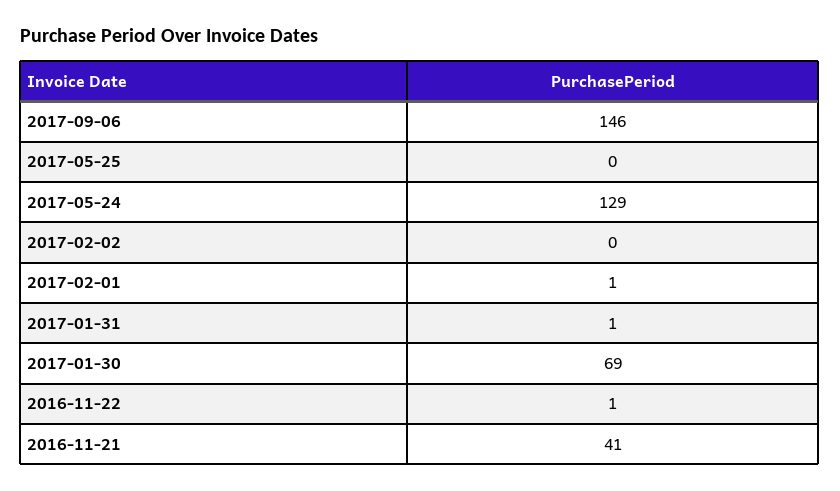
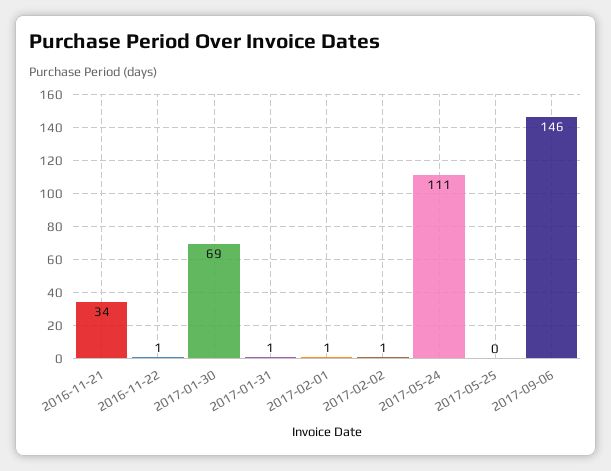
  {
    "2017-09-06": 146,
    "2017-05-25": 0,
-   "2017-05-24": 129,
+   "2017-05-24": 111,
-   "2017-02-02": 0,
+   "2017-02-02": 1,
    "2017-02-01": 1,
    "2017-01-31": 1,
    "2017-01-30": 69,
    "2016-11-22": 1,
-   "2016-11-21": 41
+   "2016-11-21": 34
  }

